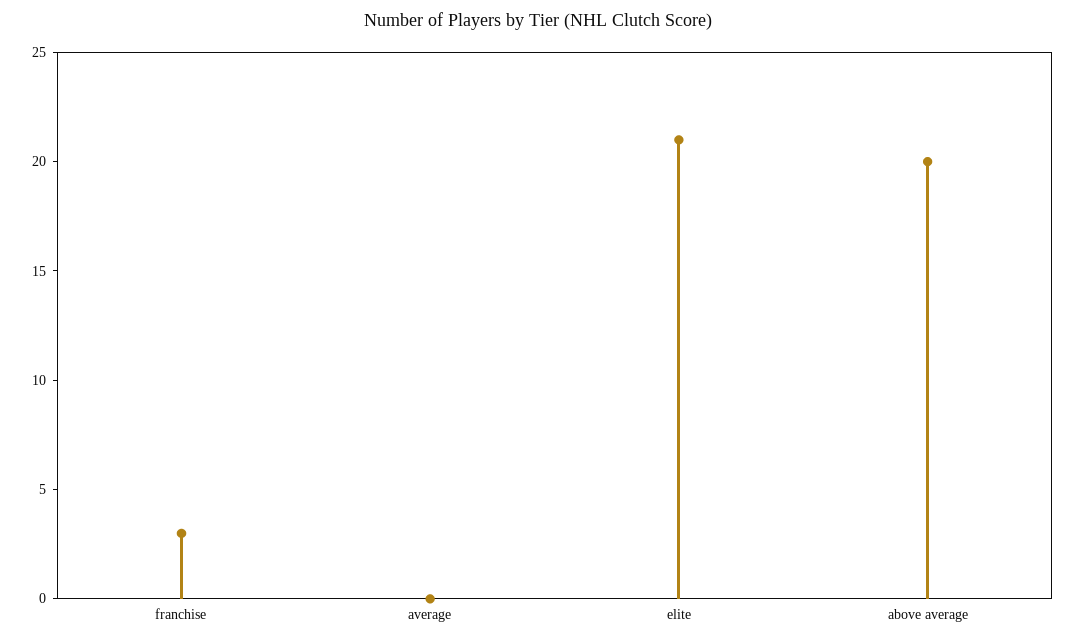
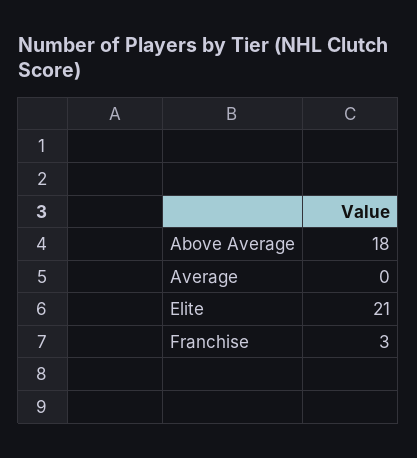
  {
    "franchise": 3,
    "average": 0,
    "elite": 21,
-   "above average": 20
+   "above average": 18
  }

